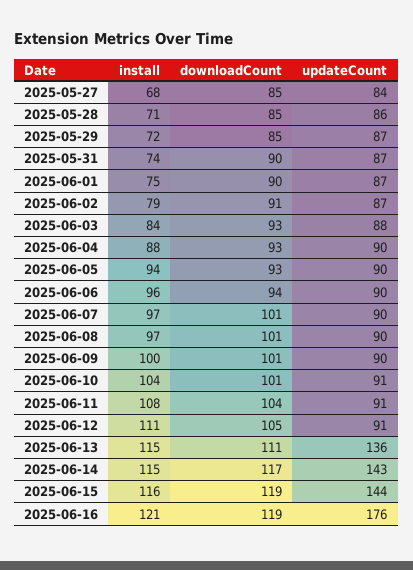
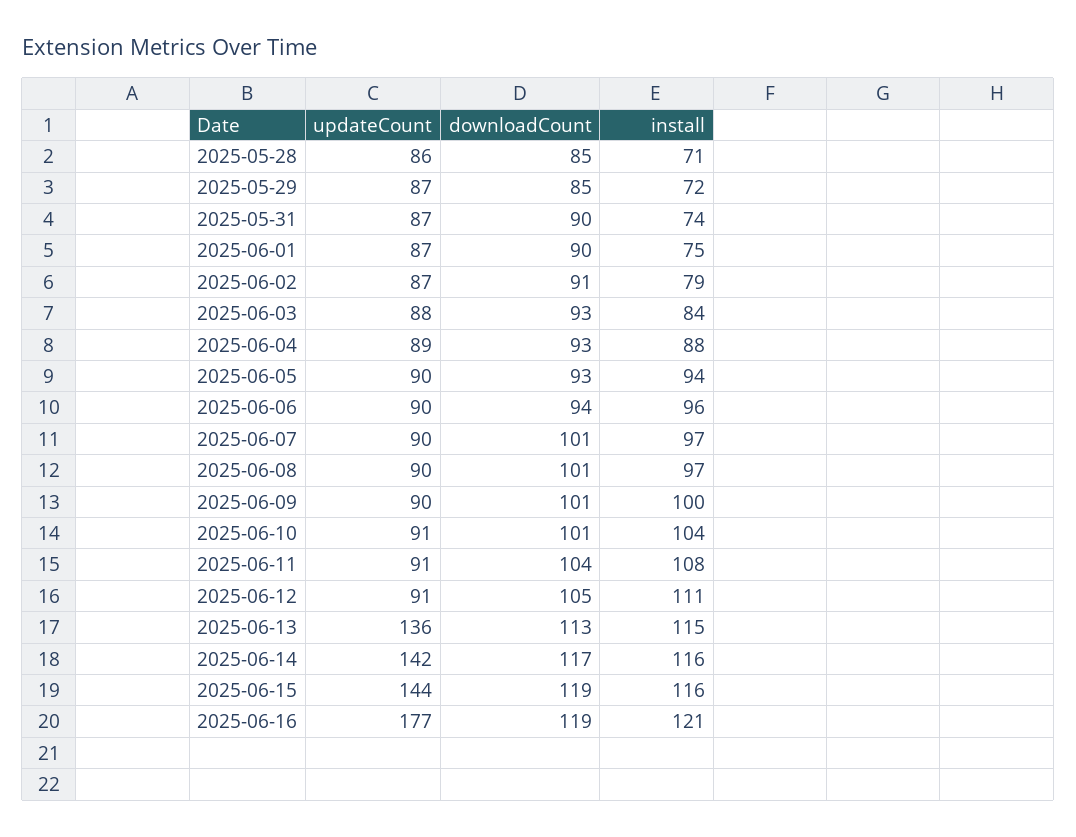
  {
    "install": {
-     "2025-05-27": 68,
      "2025-05-28": 71,
      "2025-05-29": 72,
      "2025-05-31": 74,
      "2025-06-01": 75,
      "2025-06-02": 79,
      "2025-06-03": 84,
      "2025-06-04": 88,
      "2025-06-05": 94,
      "2025-06-06": 96,
      "2025-06-07": 97,
      "2025-06-08": 97,
      "2025-06-09": 100,
      "2025-06-10": 104,
      "2025-06-11": 108,
      "2025-06-12": 111,
      "2025-06-13": 115,
-     "2025-06-14": 115,
+     "2025-06-14": 116,
      "2025-06-15": 116,
      "2025-06-16": 121
    },
    "downloadCount": {
-     "2025-05-27": 85,
      "2025-05-28": 85,
      "2025-05-29": 85,
      "2025-05-31": 90,
      "2025-06-01": 90,
      "2025-06-02": 91,
      "2025-06-03": 93,
      "2025-06-04": 93,
      "2025-06-05": 93,
      "2025-06-06": 94,
      "2025-06-07": 101,
      "2025-06-08": 101,
      "2025-06-09": 101,
      "2025-06-10": 101,
      "2025-06-11": 104,
      "2025-06-12": 105,
-     "2025-06-13": 111,
+     "2025-06-13": 113,
      "2025-06-14": 117,
      "2025-06-15": 119,
      "2025-06-16": 119
    },
    "updateCount": {
-     "2025-05-27": 84,
      "2025-05-28": 86,
      "2025-05-29": 87,
      "2025-05-31": 87,
      "2025-06-01": 87,
      "2025-06-02": 87,
      "2025-06-03": 88,
-     "2025-06-04": 90,
+     "2025-06-04": 89,
      "2025-06-05": 90,
      "2025-06-06": 90,
      "2025-06-07": 90,
      "2025-06-08": 90,
      "2025-06-09": 90,
      "2025-06-10": 91,
      "2025-06-11": 91,
      "2025-06-12": 91,
      "2025-06-13": 136,
-     "2025-06-14": 143,
+     "2025-06-14": 142,
      "2025-06-15": 144,
-     "2025-06-16": 176
+     "2025-06-16": 177
    }
  }

